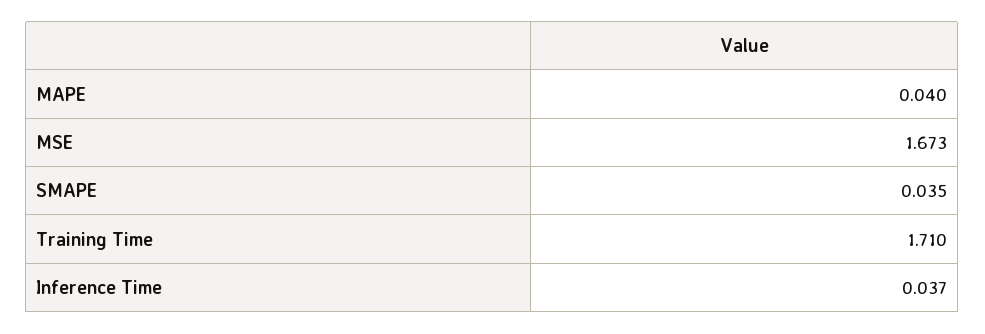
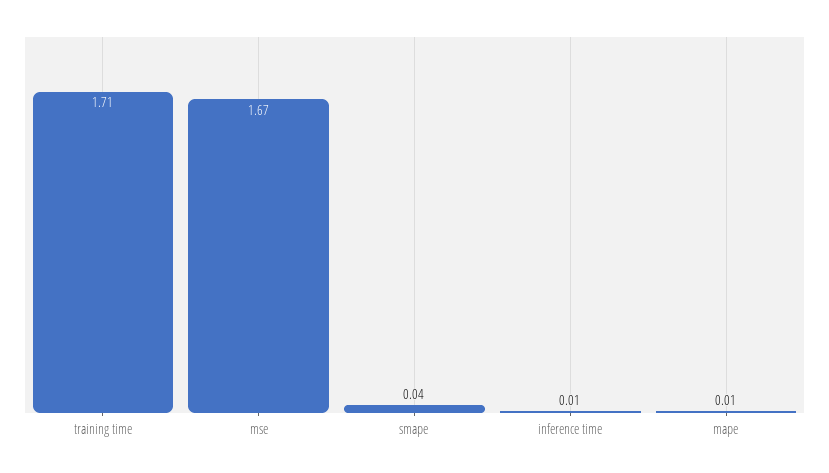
  {
-   "MAPE": 0.04,
+   "MAPE": 0.01,
    "MSE": 1.673,
    "SMAPE": 0.035,
    "Training Time": 1.71,
-   "Inference Time": 0.037
+   "Inference Time": 0.01
  }

